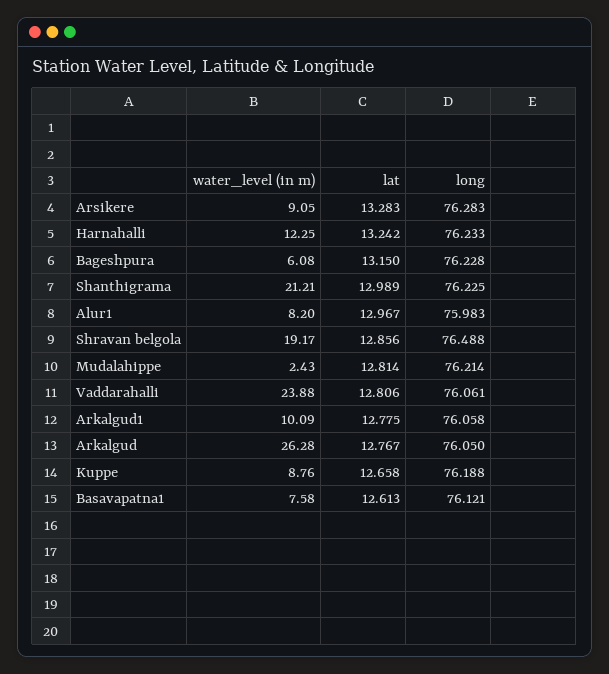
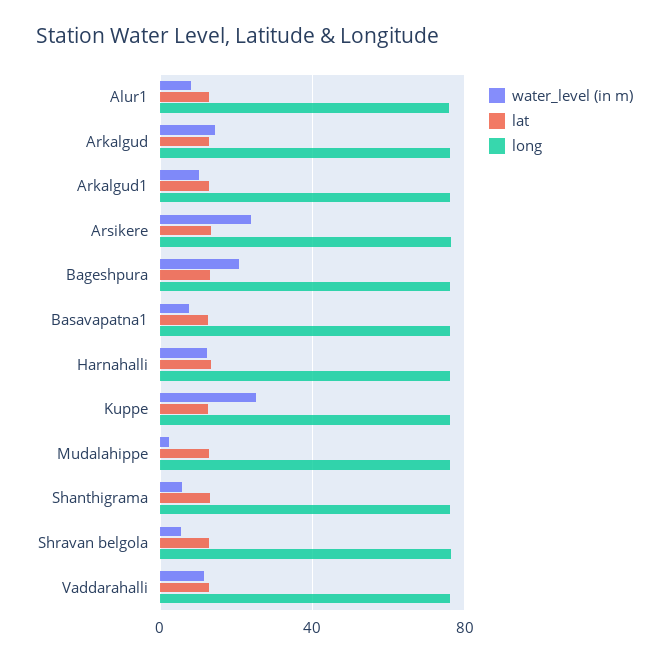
  {
    "water_level (in m)": {
-     "Arsikere": 9.05,
+     "Arsikere": 25,
      "Harnahalli": 12.25,
-     "Bageshpura": 6.08,
+     "Bageshpura": 20,
-     "Shanthigrama": 21.21,
+     "Shanthigrama": 5,
      "Alur1": 8.2,
-     "Shravan belgola": 19.17,
+     "Shravan belgola": 5,
      "Mudalahippe": 2.43,
-     "Vaddarahalli": 23.88,
+     "Vaddarahalli": 10,
      "Arkalgud1": 10.09,
-     "Arkalgud": 26.28,
+     "Arkalgud": 15,
-     "Kuppe": 8.76,
+     "Kuppe": 25,
      "Basavapatna1": 7.58
    },
    "lat": {
      "Arsikere": 13.283,
      "Harnahalli": 13.242,
      "Bageshpura": 13.15,
      "Shanthigrama": 12.989,
      "Alur1": 12.967,
      "Shravan belgola": 12.856,
      "Mudalahippe": 12.814,
      "Vaddarahalli": 12.806,
      "Arkalgud1": 12.775,
      "Arkalgud": 12.767,
      "Kuppe": 12.658,
      "Basavapatna1": 12.613
    },
    "long": {
      "Arsikere": 76.283,
      "Harnahalli": 76.233,
      "Bageshpura": 76.228,
      "Shanthigrama": 76.225,
      "Alur1": 75.983,
      "Shravan belgola": 76.488,
      "Mudalahippe": 76.214,
      "Vaddarahalli": 76.061,
      "Arkalgud1": 76.058,
      "Arkalgud": 76.05,
      "Kuppe": 76.188,
      "Basavapatna1": 76.121
    }
  }

